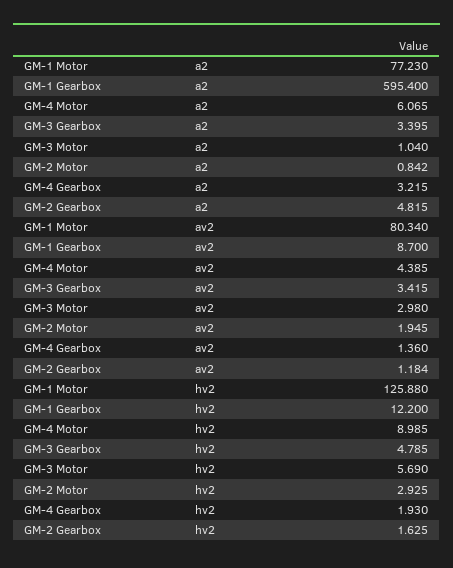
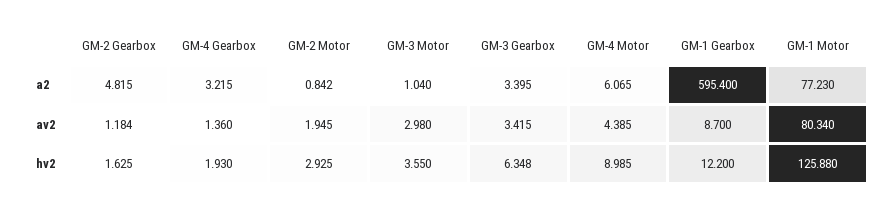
  {
    "GM-1 Motor": {
      "a2": 77.23,
      "av2": 80.34,
      "hv2": 125.88
    },
    "GM-1 Gearbox": {
      "a2": 595.4,
      "av2": 8.7,
      "hv2": 12.2
    },
    "GM-4 Motor": {
      "a2": 6.065,
      "av2": 4.385,
      "hv2": 8.985
    },
    "GM-3 Gearbox": {
      "a2": 3.395,
      "av2": 3.415,
-     "hv2": 4.785
+     "hv2": 6.348
    },
    "GM-3 Motor": {
      "a2": 1.04,
      "av2": 2.98,
-     "hv2": 5.69
+     "hv2": 3.55
    },
    "GM-2 Motor": {
      "a2": 0.842,
      "av2": 1.945,
      "hv2": 2.925
    },
    "GM-4 Gearbox": {
      "a2": 3.215,
      "av2": 1.36,
      "hv2": 1.93
    },
    "GM-2 Gearbox": {
      "a2": 4.815,
      "av2": 1.184,
      "hv2": 1.625
    }
  }

